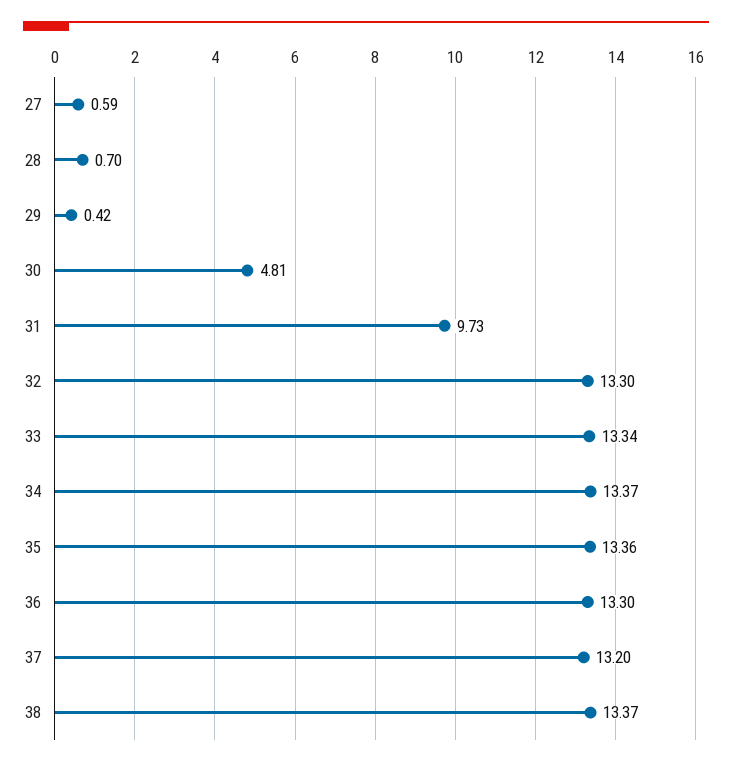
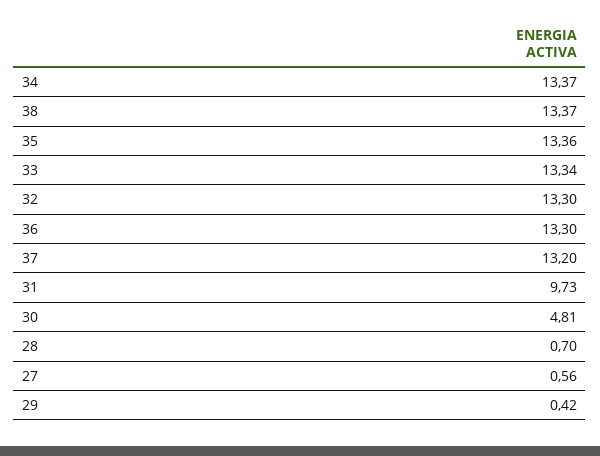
  {
-   "27": 0.59,
+   "27": 0.56,
    "28": 0.7,
    "29": 0.42,
    "30": 4.81,
    "31": 9.73,
    "32": 13.3,
    "33": 13.34,
    "34": 13.37,
    "35": 13.36,
    "36": 13.3,
    "37": 13.2,
    "38": 13.37
  }

